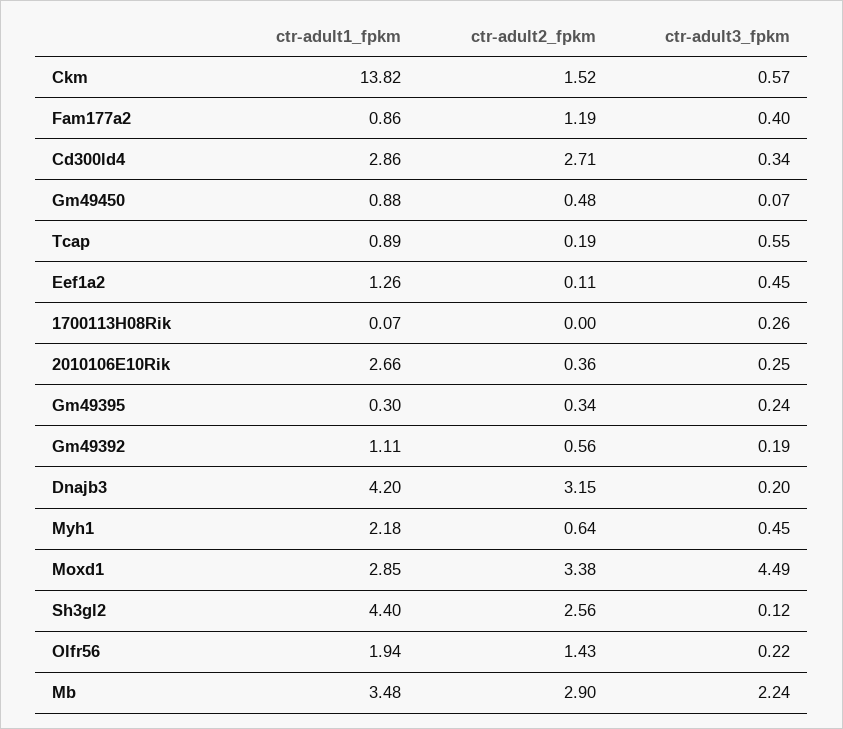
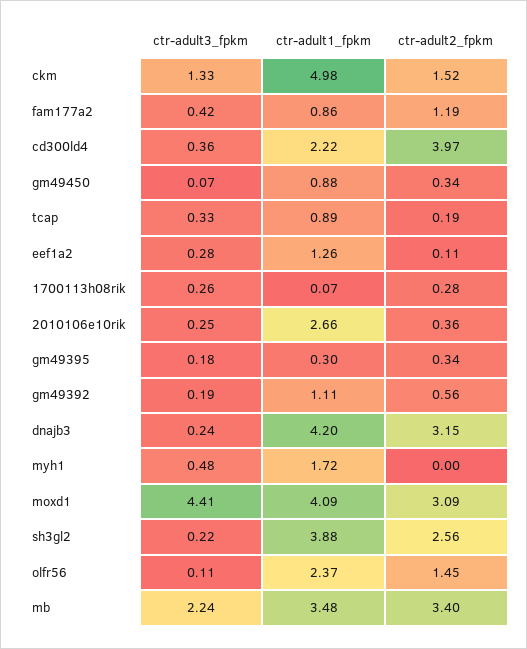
  {
    "ctr-adult1_fpkm": {
-     "Ckm": 13.82,
+     "Ckm": 4.98,
      "Fam177a2": 0.86,
-     "Cd300ld4": 2.86,
+     "Cd300ld4": 2.22,
      "Gm49450": 0.88,
      "Tcap": 0.89,
      "Eef1a2": 1.26,
      "1700113H08Rik": 0.07,
      "2010106E10Rik": 2.66,
      "Gm49395": 0.3,
      "Gm49392": 1.11,
      "Dnajb3": 4.2,
-     "Myh1": 2.18,
+     "Myh1": 1.72,
-     "Moxd1": 2.85,
+     "Moxd1": 4.09,
-     "Sh3gl2": 4.4,
+     "Sh3gl2": 3.88,
-     "Olfr56": 1.94,
+     "Olfr56": 2.37,
      "Mb": 3.48
    },
    "ctr-adult2_fpkm": {
      "Ckm": 1.52,
      "Fam177a2": 1.19,
-     "Cd300ld4": 2.71,
+     "Cd300ld4": 3.97,
-     "Gm49450": 0.48,
+     "Gm49450": 0.34,
      "Tcap": 0.19,
      "Eef1a2": 0.11,
-     "1700113H08Rik": 0,
+     "1700113H08Rik": 0.28,
      "2010106E10Rik": 0.36,
      "Gm49395": 0.34,
      "Gm49392": 0.56,
      "Dnajb3": 3.15,
-     "Myh1": 0.64,
+     "Myh1": 0,
-     "Moxd1": 3.38,
+     "Moxd1": 3.09,
      "Sh3gl2": 2.56,
-     "Olfr56": 1.43,
+     "Olfr56": 1.45,
-     "Mb": 2.9
+     "Mb": 3.4
    },
    "ctr-adult3_fpkm": {
-     "Ckm": 0.57,
+     "Ckm": 1.33,
-     "Fam177a2": 0.4,
+     "Fam177a2": 0.42,
-     "Cd300ld4": 0.34,
+     "Cd300ld4": 0.36,
      "Gm49450": 0.07,
-     "Tcap": 0.55,
+     "Tcap": 0.33,
-     "Eef1a2": 0.45,
+     "Eef1a2": 0.28,
      "1700113H08Rik": 0.26,
      "2010106E10Rik": 0.25,
-     "Gm49395": 0.24,
+     "Gm49395": 0.18,
      "Gm49392": 0.19,
-     "Dnajb3": 0.2,
+     "Dnajb3": 0.24,
-     "Myh1": 0.45,
+     "Myh1": 0.48,
-     "Moxd1": 4.49,
+     "Moxd1": 4.41,
-     "Sh3gl2": 0.12,
+     "Sh3gl2": 0.22,
-     "Olfr56": 0.22,
+     "Olfr56": 0.11,
      "Mb": 2.24
    }
  }

